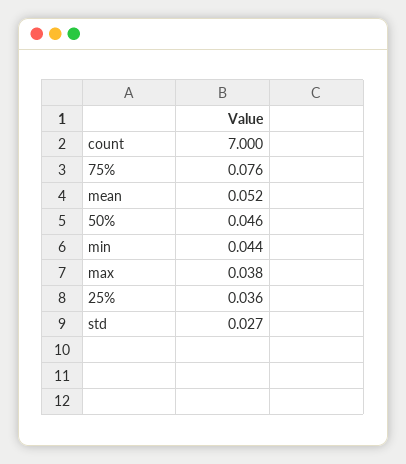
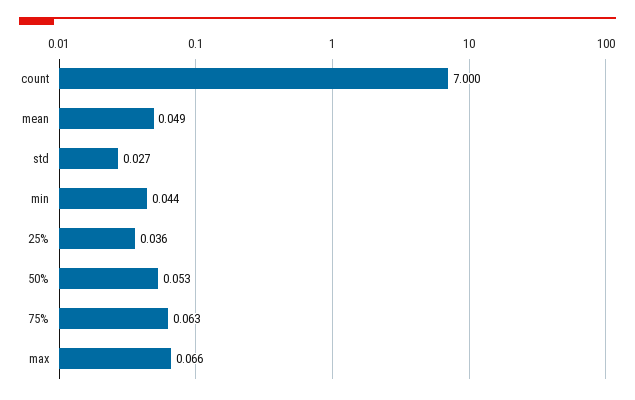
  {
    "count": 7,
-   "75%": 0.076,
+   "75%": 0.063,
-   "mean": 0.052,
+   "mean": 0.049,
-   "50%": 0.046,
+   "50%": 0.053,
    "min": 0.044,
-   "max": 0.038,
+   "max": 0.066,
    "25%": 0.036,
    "std": 0.027
  }

